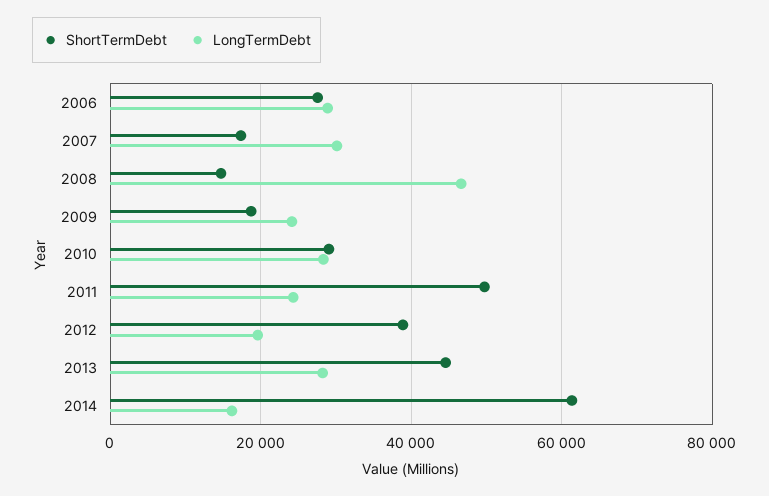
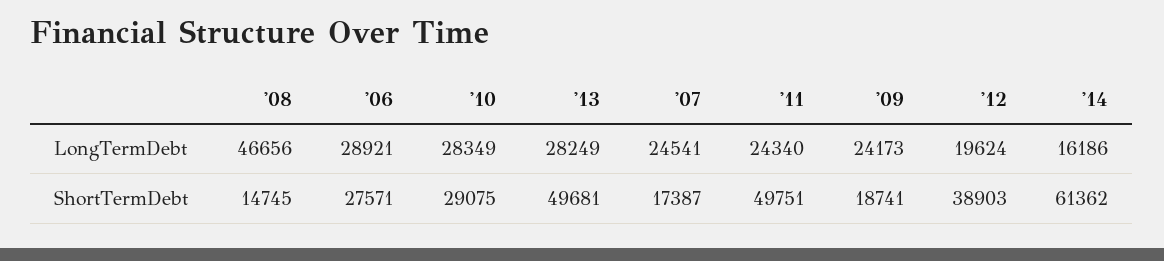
  {
    "ShortTermDebt": {
      "2006": 27571,
      "2007": 17387,
      "2008": 14745,
      "2009": 18741,
      "2010": 29075,
      "2011": 49751,
      "2012": 38903,
-     "2013": 44000,
+     "2013": 49681,
      "2014": 61362
    },
    "LongTermDebt": {
      "2006": 28921,
-     "2007": 30000,
+     "2007": 24541,
      "2008": 46656,
      "2009": 24173,
      "2010": 28349,
      "2011": 24340,
      "2012": 19624,
      "2013": 28249,
      "2014": 16186
    }
  }

